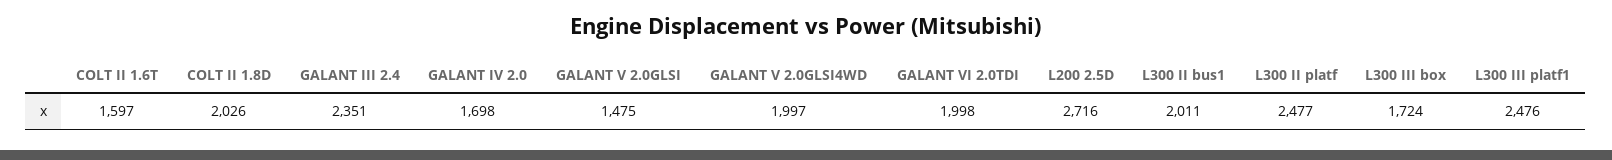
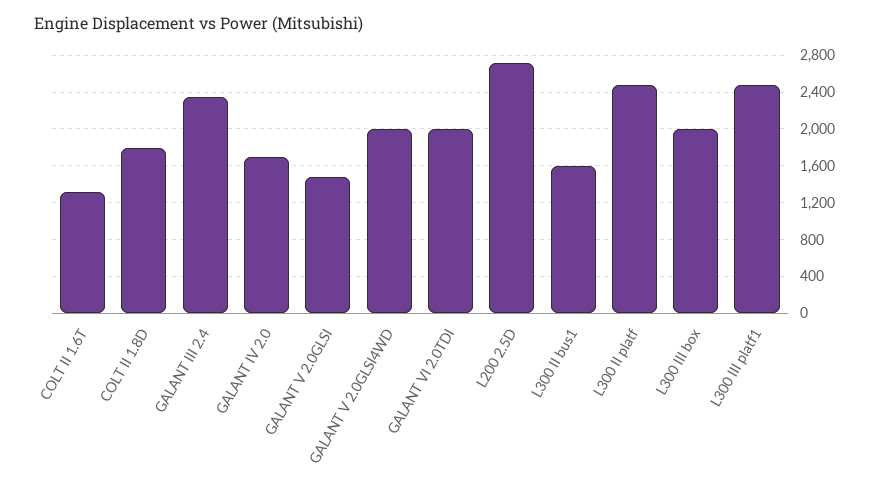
  {
-   "COLT II 1.6T": 1597,
+   "COLT II 1.6T": 1300,
-   "COLT II 1.8D": 2026,
+   "COLT II 1.8D": 1800,
    "GALANT III 2.4": 2351,
    "GALANT IV 2.0": 1698,
    "GALANT V 2.0GLSI": 1475,
    "GALANT V 2.0GLSI4WD": 1997,
    "GALANT VI 2.0TDI": 1998,
    "L200 2.5D": 2716,
-   "L300 II bus1": 2011,
+   "L300 II bus1": 1600,
    "L300 II platf": 2477,
-   "L300 III box": 1724,
+   "L300 III box": 2000,
    "L300 III platf1": 2476
  }

